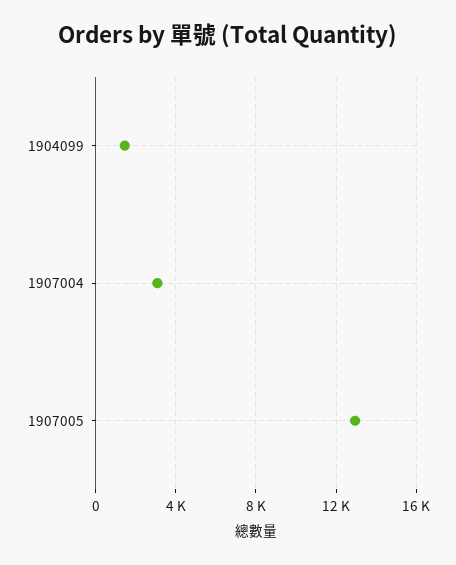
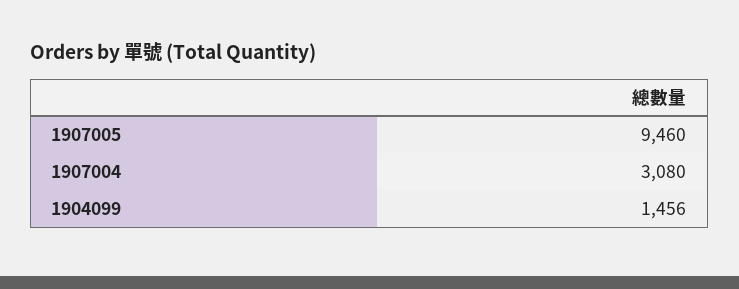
  {
    "1904099": 1456,
    "1907004": 3080,
-   "1907005": 13000
+   "1907005": 9460
  }

